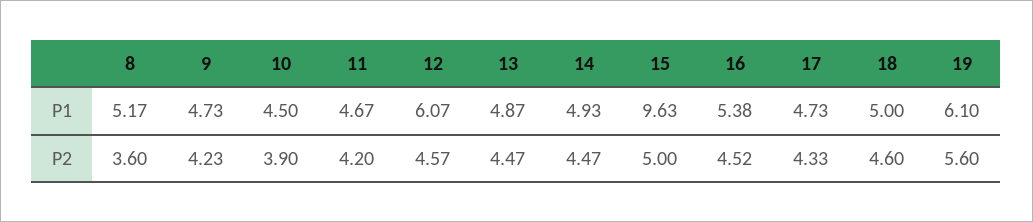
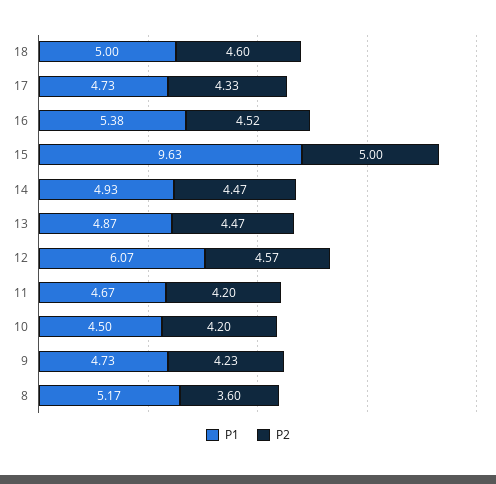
  {
    "P1": {
      "8": 5.17,
      "9": 4.73,
      "10": 4.5,
      "11": 4.67,
      "12": 6.07,
      "13": 4.87,
      "14": 4.93,
      "15": 9.63,
      "16": 5.38,
      "17": 4.73,
-     "18": 5,
+     "18": 5
-     "19": 6.1
    },
    "P2": {
      "8": 3.6,
      "9": 4.23,
-     "10": 3.9,
+     "10": 4.2,
      "11": 4.2,
      "12": 4.57,
      "13": 4.47,
      "14": 4.47,
      "15": 5,
      "16": 4.52,
      "17": 4.33,
-     "18": 4.6,
+     "18": 4.6
-     "19": 5.6
    }
  }

